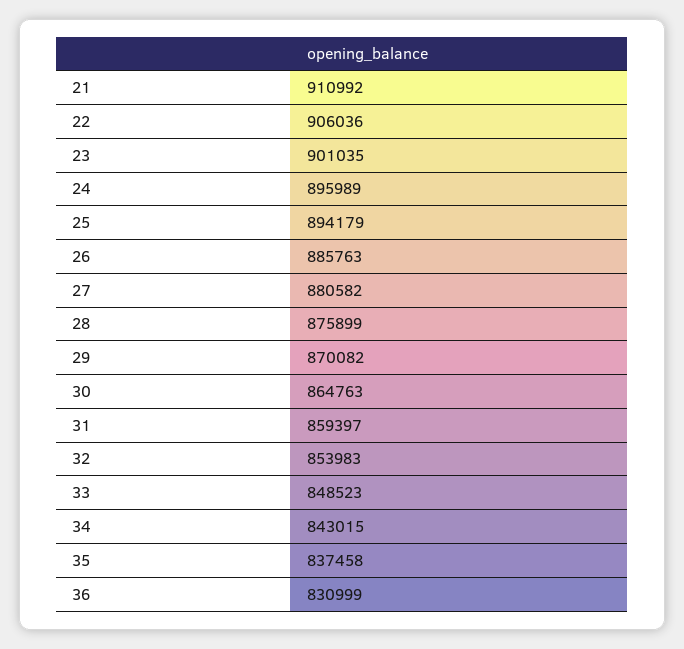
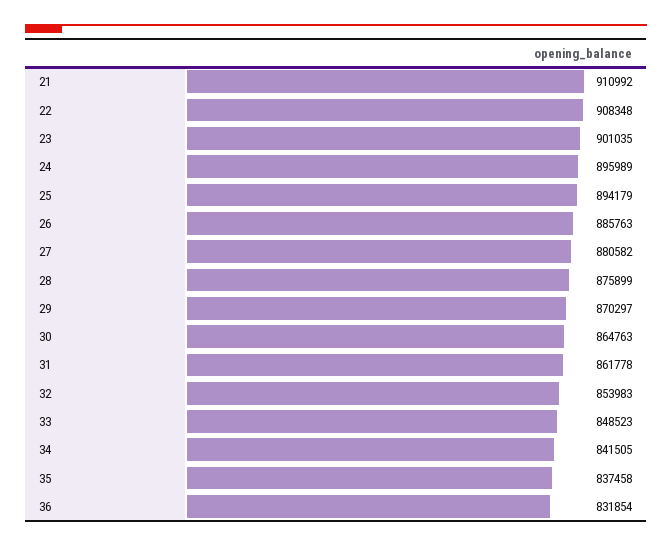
  {
    "21": 910992,
-   "22": 906036,
+   "22": 908348,
    "23": 901035,
    "24": 895989,
    "25": 894179,
    "26": 885763,
    "27": 880582,
    "28": 875899,
-   "29": 870082,
+   "29": 870297,
    "30": 864763,
-   "31": 859397,
+   "31": 861778,
    "32": 853983,
    "33": 848523,
-   "34": 843015,
+   "34": 841505,
    "35": 837458,
-   "36": 830999
+   "36": 831854
  }

